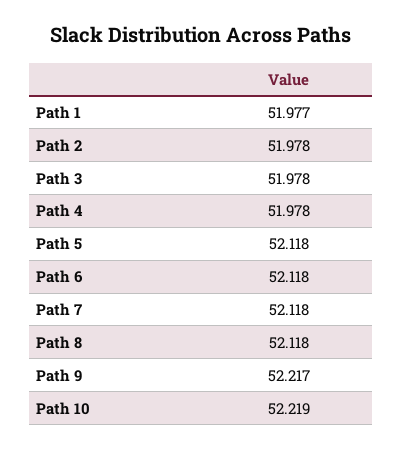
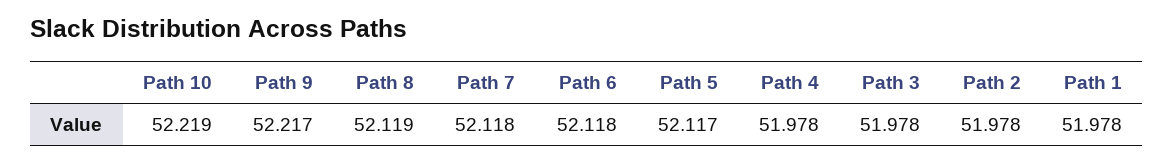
  {
-   "Path 1": 51.977,
+   "Path 1": 51.978,
    "Path 2": 51.978,
    "Path 3": 51.978,
    "Path 4": 51.978,
-   "Path 5": 52.118,
+   "Path 5": 52.117,
    "Path 6": 52.118,
    "Path 7": 52.118,
-   "Path 8": 52.118,
+   "Path 8": 52.119,
    "Path 9": 52.217,
    "Path 10": 52.219
  }

